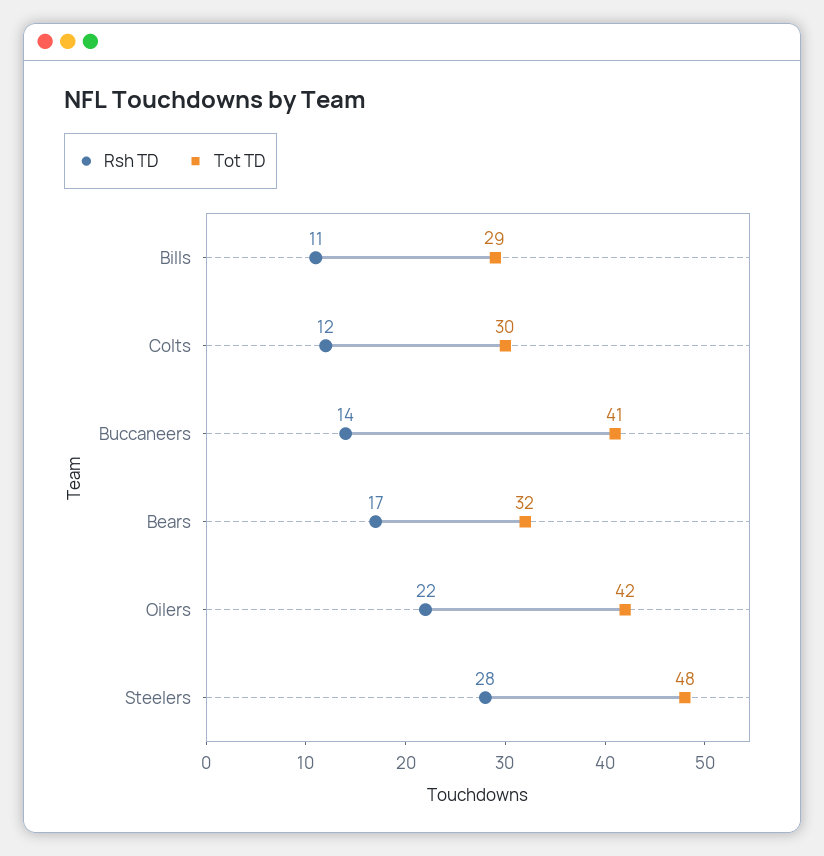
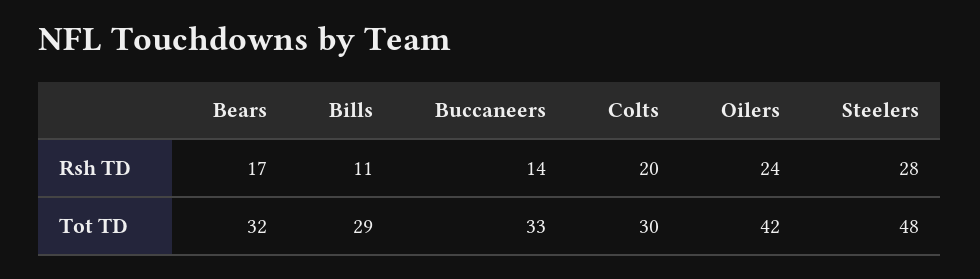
  {
    "Rsh TD": {
      "Bills": 11,
-     "Colts": 12,
+     "Colts": 20,
      "Buccaneers": 14,
      "Bears": 17,
-     "Oilers": 22,
+     "Oilers": 24,
      "Steelers": 28
    },
    "Tot TD": {
      "Bills": 29,
      "Colts": 30,
-     "Buccaneers": 41,
+     "Buccaneers": 33,
      "Bears": 32,
      "Oilers": 42,
      "Steelers": 48
    }
  }

